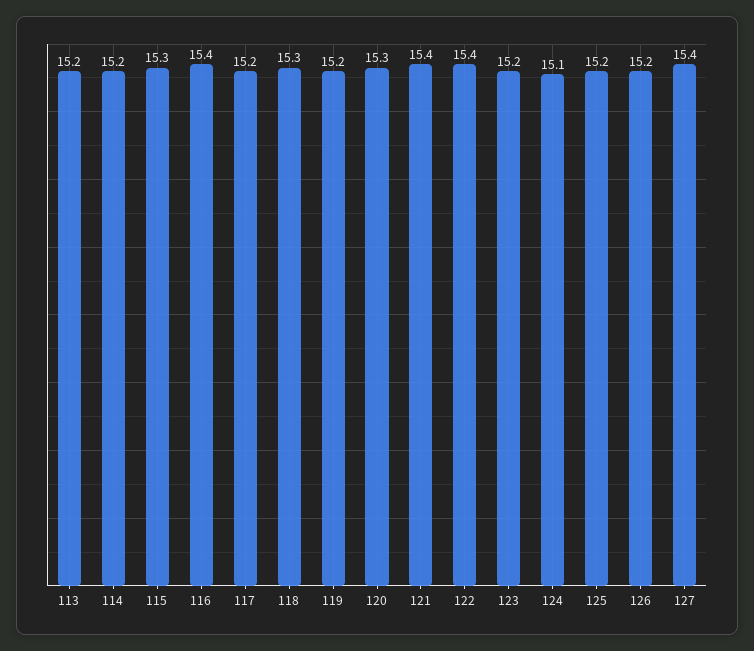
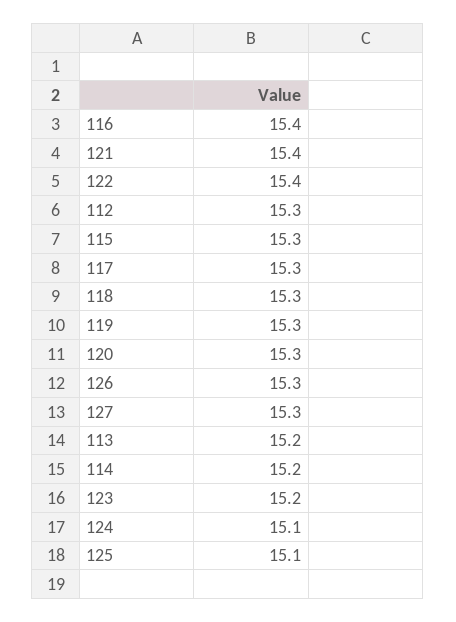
  {
    "113": 15.2,
    "114": 15.2,
    "115": 15.3,
    "116": 15.4,
-   "117": 15.2,
+   "117": 15.3,
    "118": 15.3,
-   "119": 15.2,
+   "119": 15.3,
    "120": 15.3,
    "121": 15.4,
    "122": 15.4,
    "123": 15.2,
    "124": 15.1,
-   "125": 15.2,
+   "125": 15.1,
-   "126": 15.2,
+   "126": 15.3,
-   "127": 15.4
+   "127": 15.3,
+   "112": 15.3
  }

